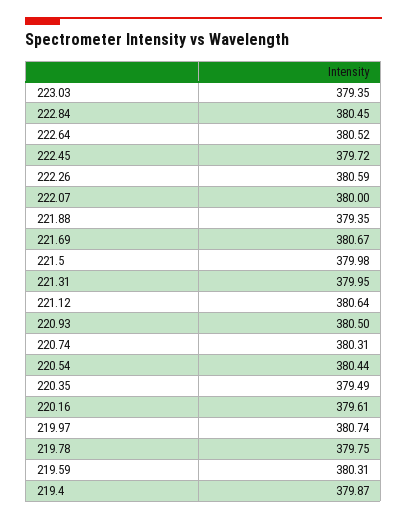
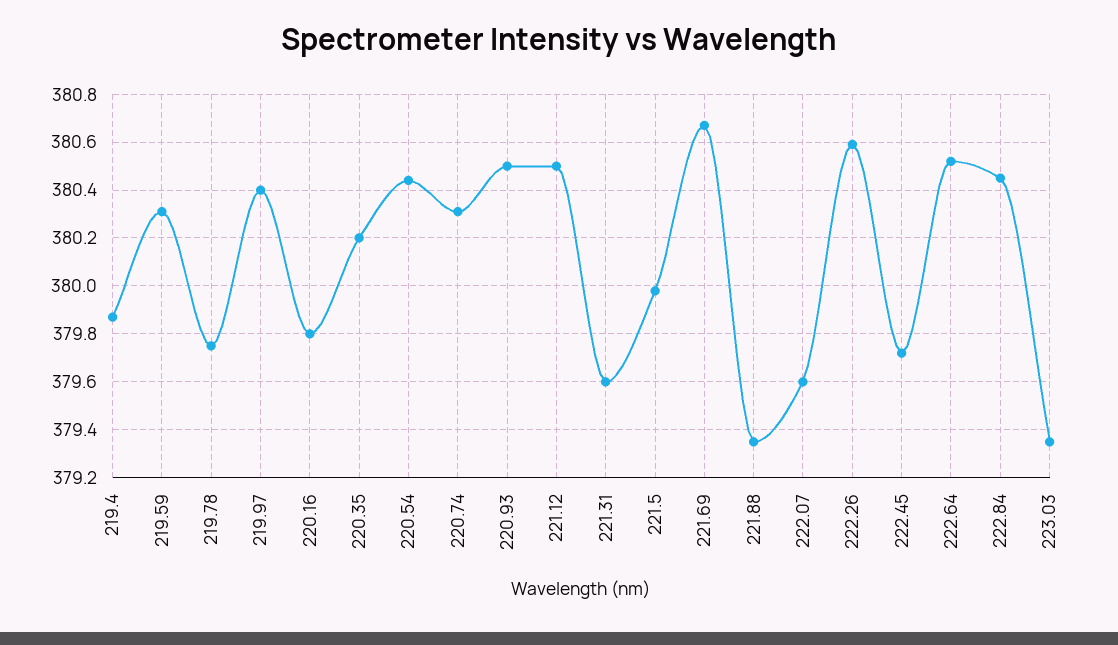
  {
    "223.03": 379.35,
    "222.84": 380.45,
    "222.64": 380.52,
    "222.45": 379.72,
    "222.26": 380.59,
-   "222.07": 380,
+   "222.07": 379.6,
    "221.88": 379.35,
    "221.69": 380.67,
    "221.5": 379.98,
-   "221.31": 379.95,
+   "221.31": 379.6,
-   "221.12": 380.64,
+   "221.12": 380.5,
    "220.93": 380.5,
    "220.74": 380.31,
    "220.54": 380.44,
-   "220.35": 379.49,
+   "220.35": 380.2,
-   "220.16": 379.61,
+   "220.16": 379.8,
-   "219.97": 380.74,
+   "219.97": 380.4,
    "219.78": 379.75,
    "219.59": 380.31,
    "219.4": 379.87
  }

